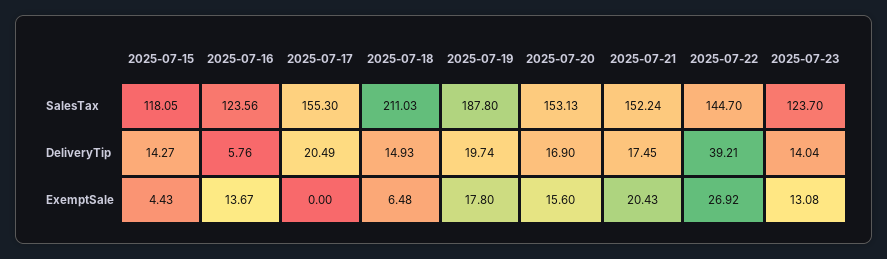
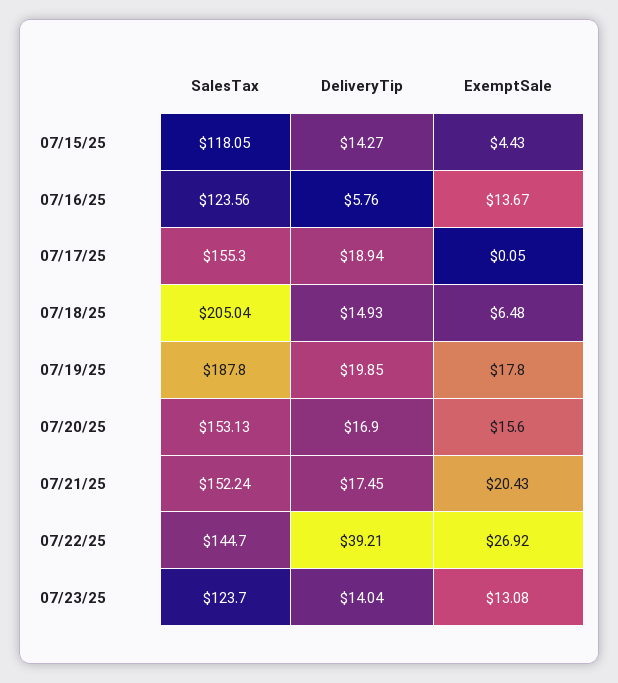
  {
    "2025-07-15": {
      "SalesTax": 118.05,
      "DeliveryTip": 14.27,
      "ExemptSale": 4.43
    },
    "2025-07-16": {
      "SalesTax": 123.56,
      "DeliveryTip": 5.76,
      "ExemptSale": 13.67
    },
    "2025-07-17": {
      "SalesTax": 155.3,
-     "DeliveryTip": 20.49,
+     "DeliveryTip": 18.94,
-     "ExemptSale": 0
+     "ExemptSale": 0.05
    },
    "2025-07-18": {
-     "SalesTax": 211.03,
+     "SalesTax": 205.04,
      "DeliveryTip": 14.93,
      "ExemptSale": 6.48
    },
    "2025-07-19": {
      "SalesTax": 187.8,
-     "DeliveryTip": 19.74,
+     "DeliveryTip": 19.85,
      "ExemptSale": 17.8
    },
    "2025-07-20": {
      "SalesTax": 153.13,
      "DeliveryTip": 16.9,
      "ExemptSale": 15.6
    },
    "2025-07-21": {
      "SalesTax": 152.24,
      "DeliveryTip": 17.45,
      "ExemptSale": 20.43
    },
    "2025-07-22": {
      "SalesTax": 144.7,
      "DeliveryTip": 39.21,
      "ExemptSale": 26.92
    },
    "2025-07-23": {
      "SalesTax": 123.7,
      "DeliveryTip": 14.04,
      "ExemptSale": 13.08
    }
  }

